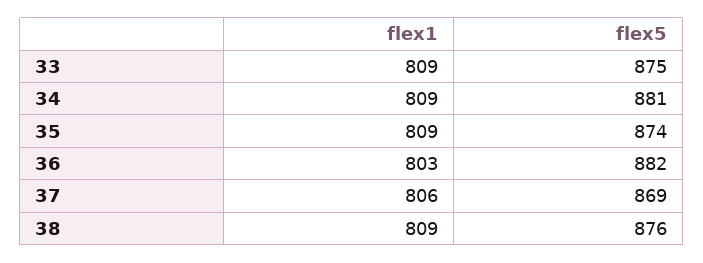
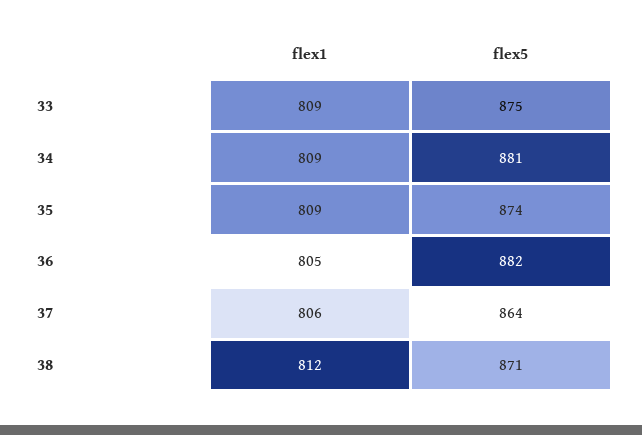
  {
    "flex1": {
      "33": 809,
      "34": 809,
      "35": 809,
-     "36": 803,
+     "36": 805,
      "37": 806,
-     "38": 809
+     "38": 812
    },
    "flex5": {
      "33": 875,
      "34": 881,
      "35": 874,
      "36": 882,
-     "37": 869,
+     "37": 864,
-     "38": 876
+     "38": 871
    }
  }

